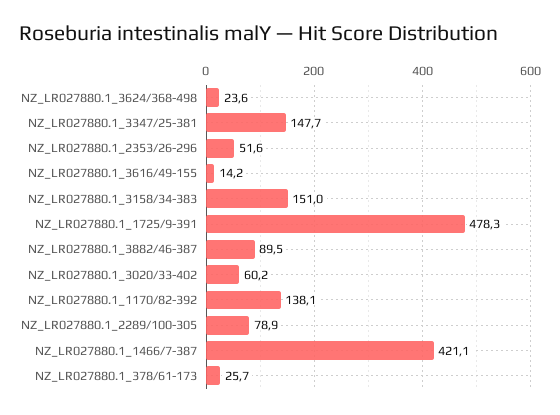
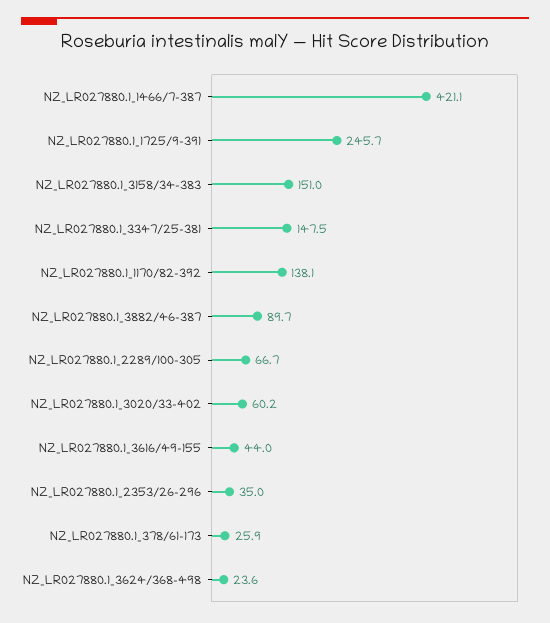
  {
    "NZ_LR027880.1_3624/368-498": 23.6,
-   "NZ_LR027880.1_3347/25-381": 147.7,
+   "NZ_LR027880.1_3347/25-381": 147.5,
-   "NZ_LR027880.1_2353/26-296": 51.6,
+   "NZ_LR027880.1_2353/26-296": 35,
-   "NZ_LR027880.1_3616/49-155": 14.2,
+   "NZ_LR027880.1_3616/49-155": 44,
    "NZ_LR027880.1_3158/34-383": 151,
-   "NZ_LR027880.1_1725/9-391": 478.3,
+   "NZ_LR027880.1_1725/9-391": 245.7,
-   "NZ_LR027880.1_3882/46-387": 89.5,
+   "NZ_LR027880.1_3882/46-387": 89.7,
    "NZ_LR027880.1_3020/33-402": 60.2,
    "NZ_LR027880.1_1170/82-392": 138.1,
-   "NZ_LR027880.1_2289/100-305": 78.9,
+   "NZ_LR027880.1_2289/100-305": 66.7,
    "NZ_LR027880.1_1466/7-387": 421.1,
-   "NZ_LR027880.1_378/61-173": 25.7
+   "NZ_LR027880.1_378/61-173": 25.9
  }

